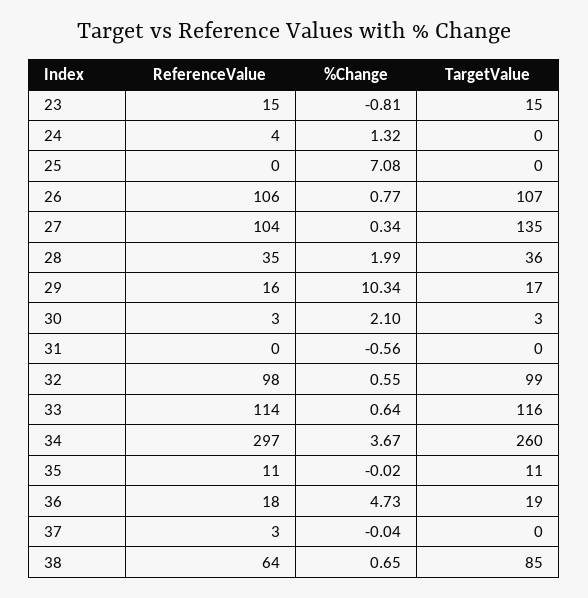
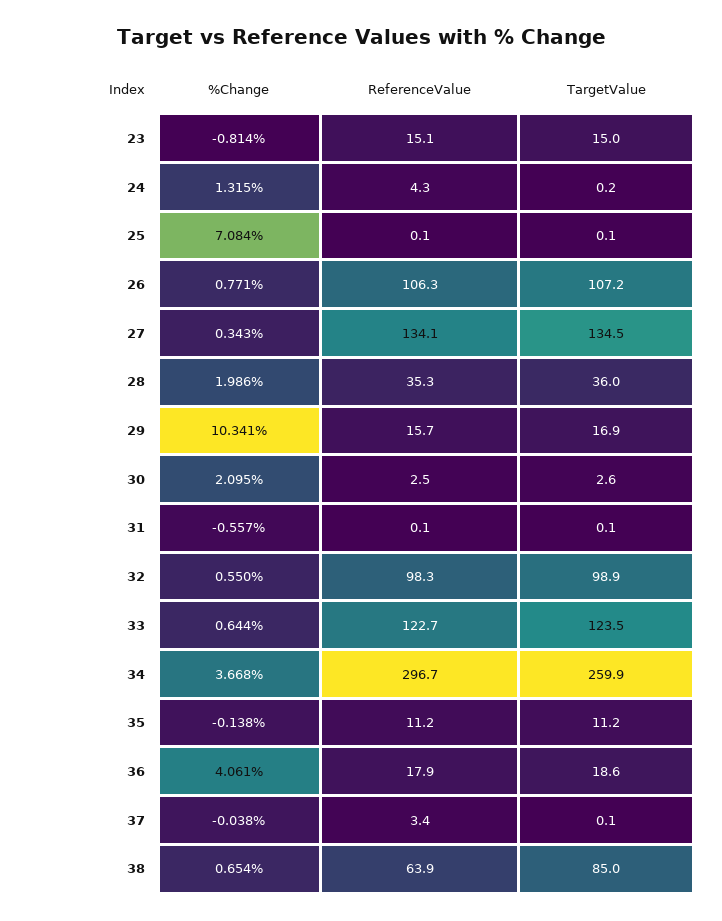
  {
    "ReferenceValue": {
      "23": 15.1,
      "24": 4.3,
      "25": 0.1,
      "26": 106.3,
-     "27": 104,
+     "27": 134.1,
      "28": 35.3,
      "29": 15.7,
      "30": 2.5,
      "31": 0.1,
      "32": 98.3,
-     "33": 114,
+     "33": 122.7,
      "34": 296.7,
      "35": 11.2,
      "36": 17.9,
      "37": 3.4,
      "38": 63.9
    },
    "%Change": {
      "23": -0.814,
      "24": 1.315,
      "25": 7.084,
      "26": 0.771,
      "27": 0.343,
      "28": 1.986,
      "29": 10.341,
      "30": 2.095,
      "31": -0.557,
      "32": 0.55,
      "33": 0.644,
      "34": 3.668,
-     "35": -0.02,
+     "35": -0.138,
-     "36": 4.73,
+     "36": 4.061,
      "37": -0.038,
      "38": 0.654
    },
    "TargetValue": {
      "23": 15,
      "24": 0.2,
      "25": 0.1,
      "26": 107.2,
      "27": 134.5,
      "28": 36,
      "29": 16.9,
      "30": 2.6,
      "31": 0.1,
      "32": 98.9,
-     "33": 116,
+     "33": 123.5,
      "34": 259.9,
      "35": 11.2,
      "36": 18.6,
      "37": 0.1,
      "38": 85
    }
  }

